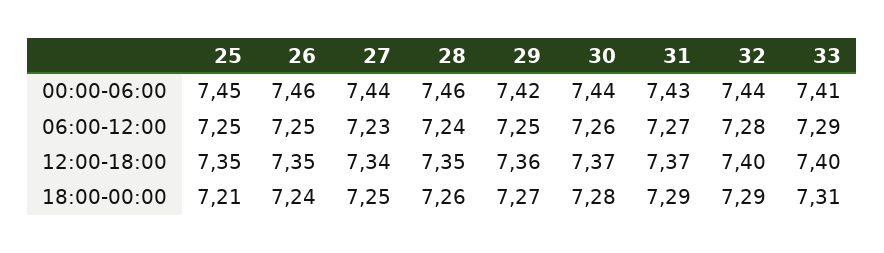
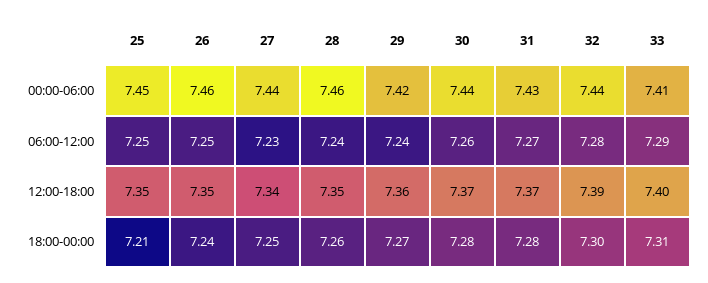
  {
    "25": {
      "00:00-06:00": 7.45,
      "06:00-12:00": 7.25,
      "12:00-18:00": 7.35,
      "18:00-00:00": 7.21
    },
    "26": {
      "00:00-06:00": 7.46,
      "06:00-12:00": 7.25,
      "12:00-18:00": 7.35,
      "18:00-00:00": 7.24
    },
    "27": {
      "00:00-06:00": 7.44,
      "06:00-12:00": 7.23,
      "12:00-18:00": 7.34,
      "18:00-00:00": 7.25
    },
    "28": {
      "00:00-06:00": 7.46,
      "06:00-12:00": 7.24,
      "12:00-18:00": 7.35,
      "18:00-00:00": 7.26
    },
    "29": {
      "00:00-06:00": 7.42,
-     "06:00-12:00": 7.25,
+     "06:00-12:00": 7.24,
      "12:00-18:00": 7.36,
      "18:00-00:00": 7.27
    },
    "30": {
      "00:00-06:00": 7.44,
      "06:00-12:00": 7.26,
      "12:00-18:00": 7.37,
      "18:00-00:00": 7.28
    },
    "31": {
      "00:00-06:00": 7.43,
      "06:00-12:00": 7.27,
      "12:00-18:00": 7.37,
-     "18:00-00:00": 7.29
+     "18:00-00:00": 7.28
    },
    "32": {
      "00:00-06:00": 7.44,
      "06:00-12:00": 7.28,
-     "12:00-18:00": 7.4,
+     "12:00-18:00": 7.39,
-     "18:00-00:00": 7.29
+     "18:00-00:00": 7.3
    },
    "33": {
      "00:00-06:00": 7.41,
      "06:00-12:00": 7.29,
      "12:00-18:00": 7.4,
      "18:00-00:00": 7.31
    }
  }

